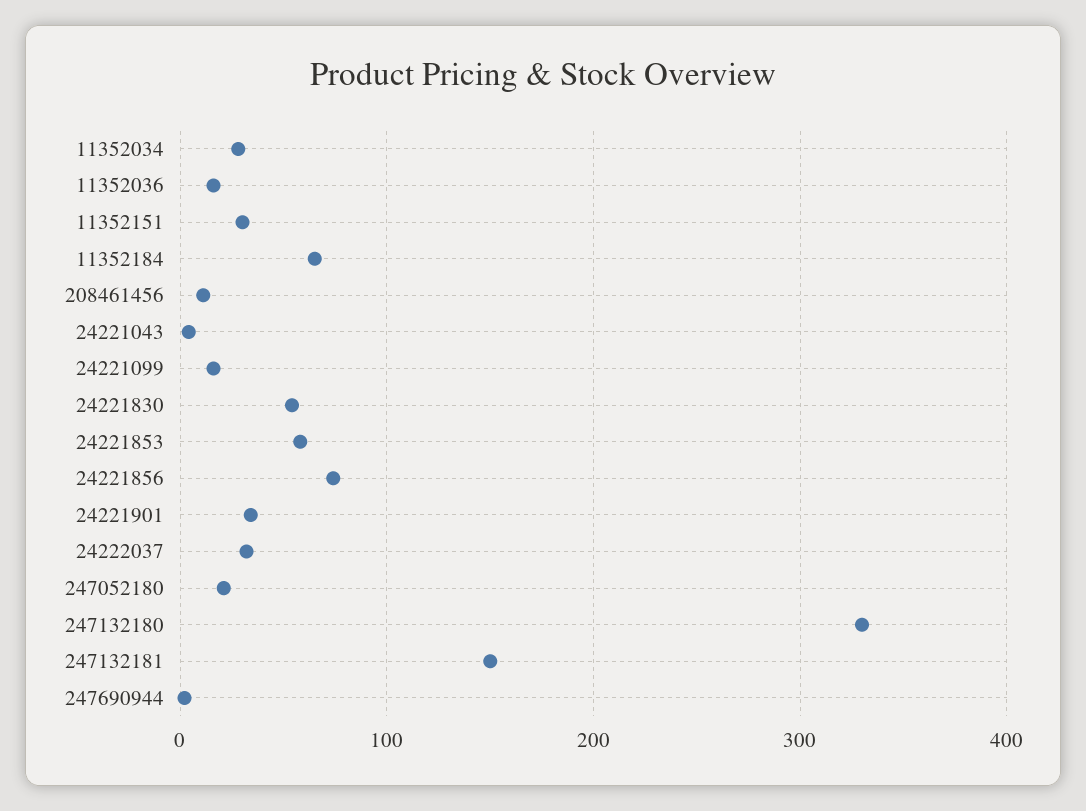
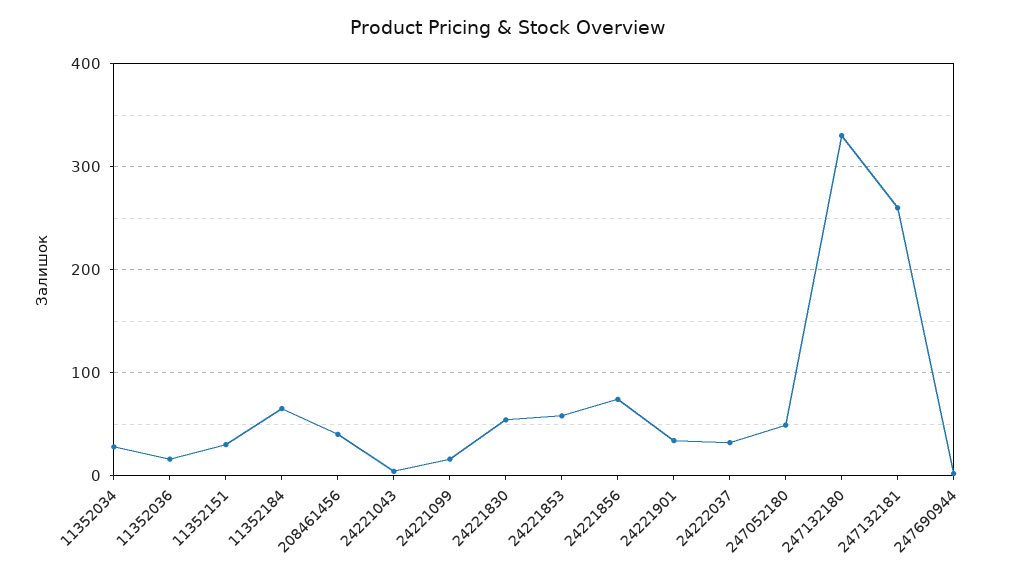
  {
    "11352034": 30,
    "11352036": 20,
    "11352151": 30,
    "11352184": 70,
-   "208461456": 10,
+   "208461456": 40,
    "24221043": 0,
    "24221099": 20,
    "24221830": 50,
    "24221853": 60,
    "24221856": 70,
    "24221901": 30,
    "24222037": 30,
-   "247052180": 20,
+   "247052180": 50,
    "247132180": 330,
-   "247132181": 150,
+   "247132181": 260,
    "247690944": 0
  }

